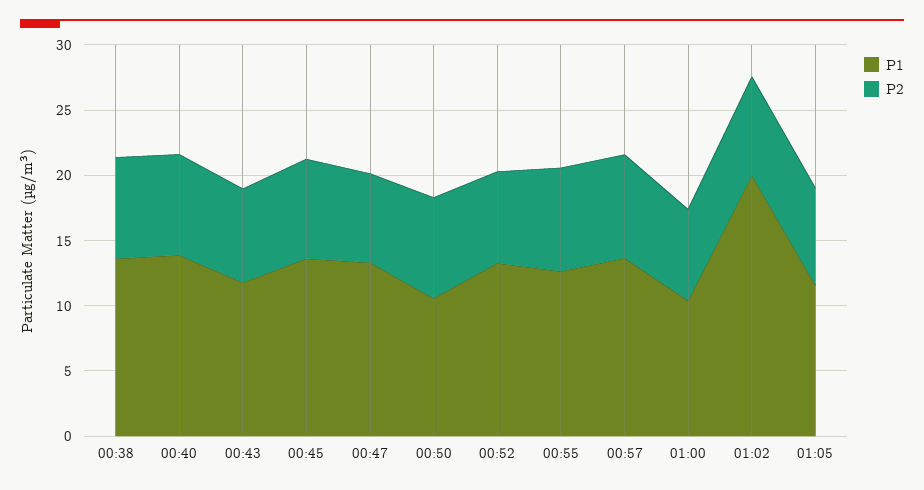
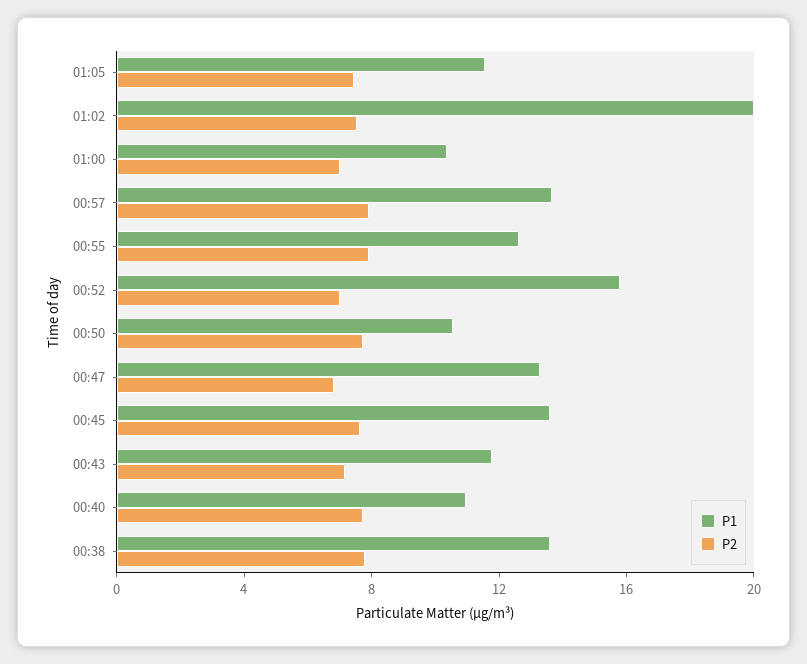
  {
    "P1": {
      "00:38": 14,
-     "00:40": 14,
+     "00:40": 11,
      "00:43": 12,
      "00:45": 14,
      "00:47": 13,
      "00:50": 11,
-     "00:52": 13,
+     "00:52": 16,
      "00:55": 13,
      "00:57": 14,
      "01:00": 10,
      "01:02": 20,
      "01:05": 12
    },
    "P2": {
      "00:38": 8,
      "00:40": 8,
      "00:43": 7,
      "00:45": 8,
      "00:47": 7,
      "00:50": 8,
      "00:52": 7,
      "00:55": 8,
      "00:57": 8,
      "01:00": 7,
      "01:02": 8,
      "01:05": 7
    }
  }

